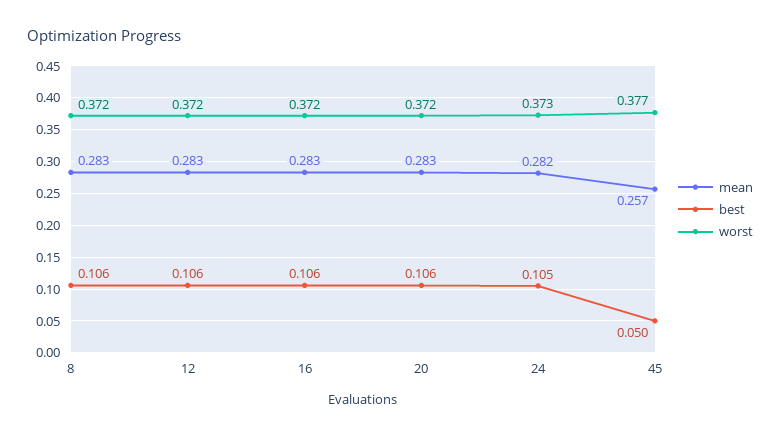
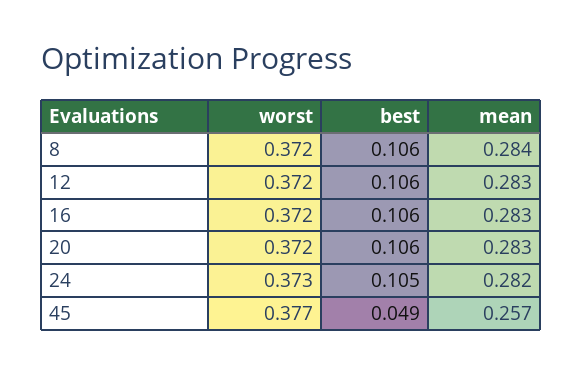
  {
    "mean": {
-     "8": 0.283,
+     "8": 0.284,
      "12": 0.283,
      "16": 0.283,
      "20": 0.283,
      "24": 0.282,
      "45": 0.257
    },
    "best": {
      "8": 0.106,
      "12": 0.106,
      "16": 0.106,
      "20": 0.106,
      "24": 0.105,
-     "45": 0.05
+     "45": 0.049
    },
    "worst": {
      "8": 0.372,
      "12": 0.372,
      "16": 0.372,
      "20": 0.372,
      "24": 0.373,
      "45": 0.377
    }
  }

